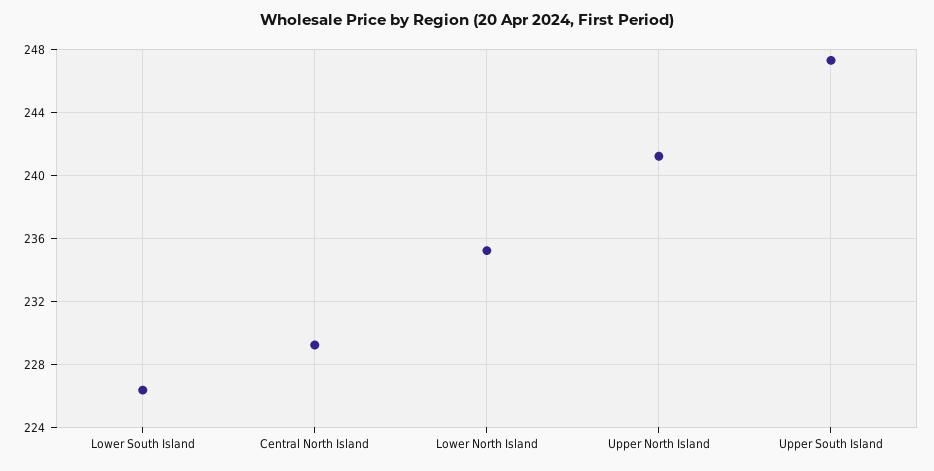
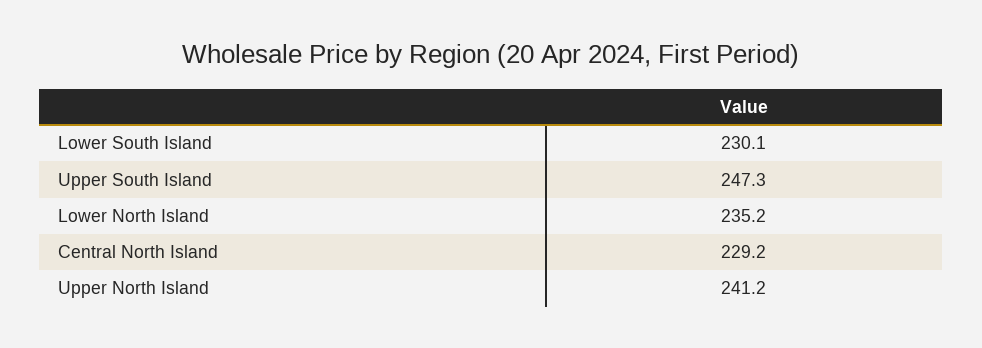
  {
-   "Lower South Island": 226.5,
+   "Lower South Island": 230.1,
    "Central North Island": 229.2,
    "Lower North Island": 235.2,
    "Upper North Island": 241.2,
    "Upper South Island": 247.3
  }

